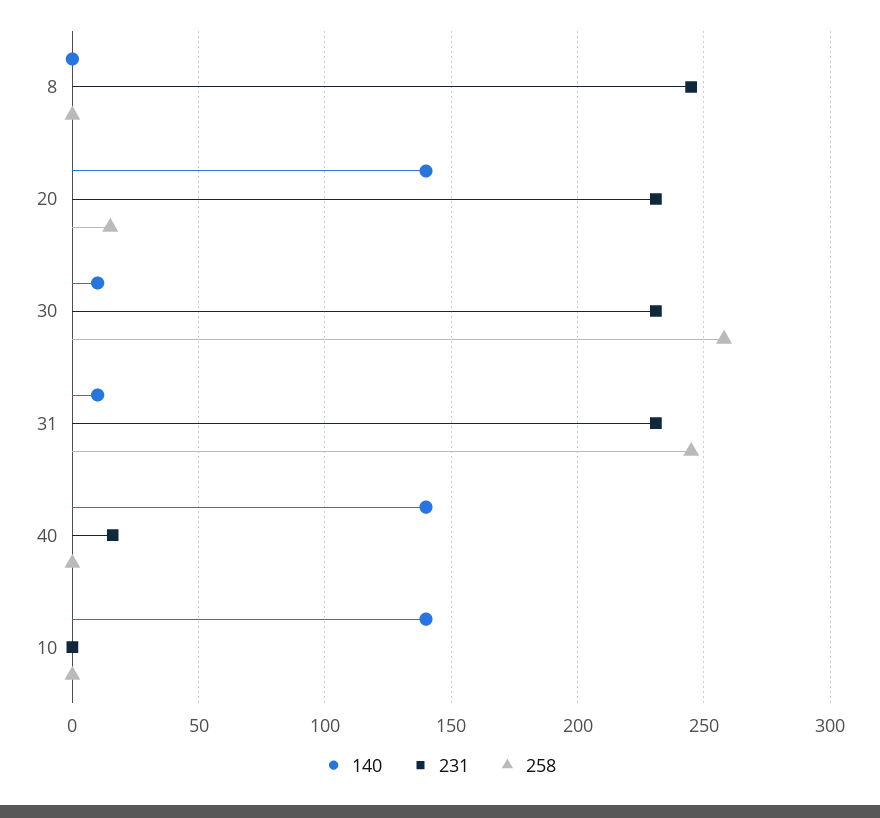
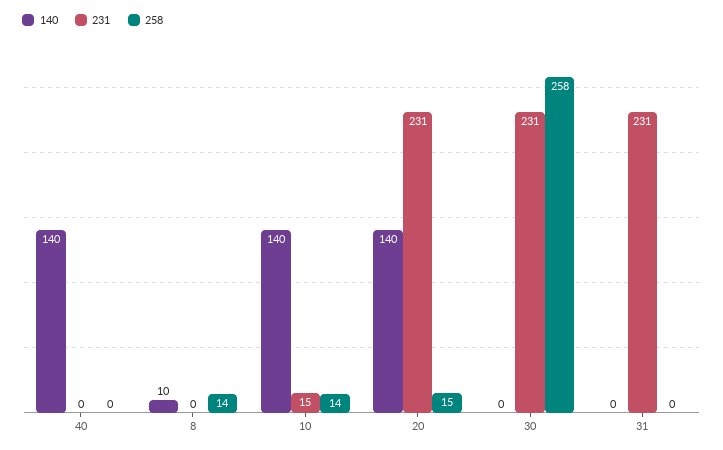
  {
    "140": {
-     "8": 0,
+     "8": 10,
      "20": 140,
-     "30": 10,
+     "30": 0,
-     "31": 10,
+     "31": 0,
      "40": 140,
      "10": 140
    },
    "231": {
-     "8": 245,
+     "8": 0,
      "20": 231,
      "30": 231,
      "31": 231,
-     "40": 15,
+     "40": 0,
-     "10": 0
+     "10": 15
    },
    "258": {
-     "8": 0,
+     "8": 14,
      "20": 15,
      "30": 258,
-     "31": 245,
+     "31": 0,
      "40": 0,
-     "10": 0
+     "10": 14
    }
  }

